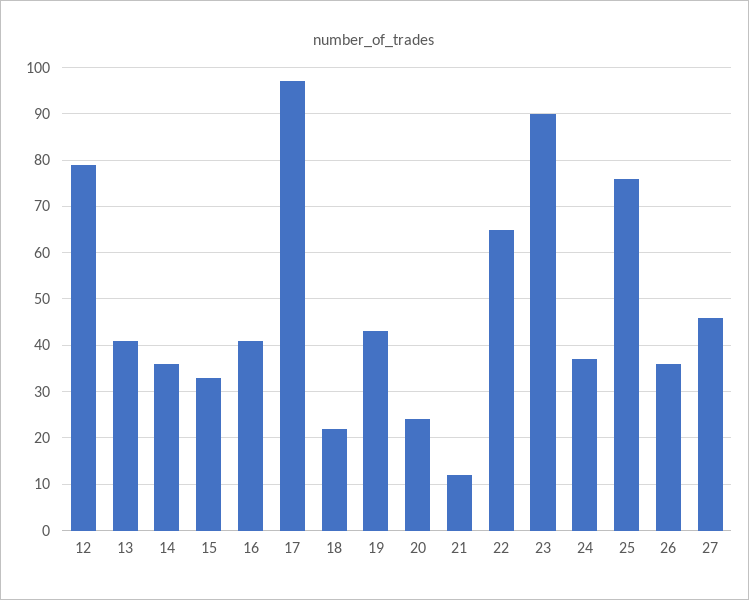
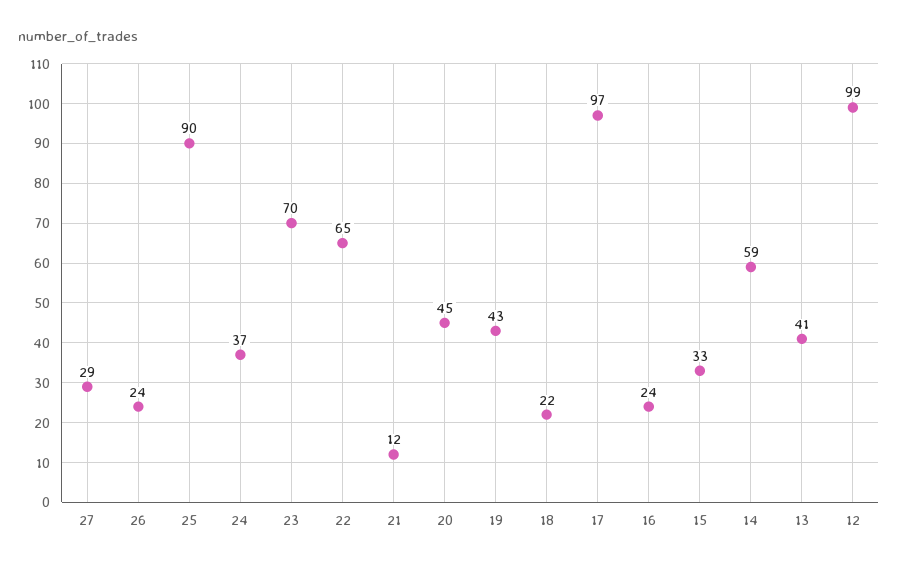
  {
-   "12": 80,
+   "12": 99,
    "13": 41,
-   "14": 35,
+   "14": 59,
    "15": 33,
-   "16": 40,
+   "16": 24,
    "17": 97,
    "18": 22,
    "19": 43,
-   "20": 25,
+   "20": 45,
    "21": 12,
    "22": 65,
-   "23": 90,
+   "23": 70,
    "24": 37,
-   "25": 75,
+   "25": 90,
-   "26": 35,
+   "26": 24,
-   "27": 45
+   "27": 29
  }

